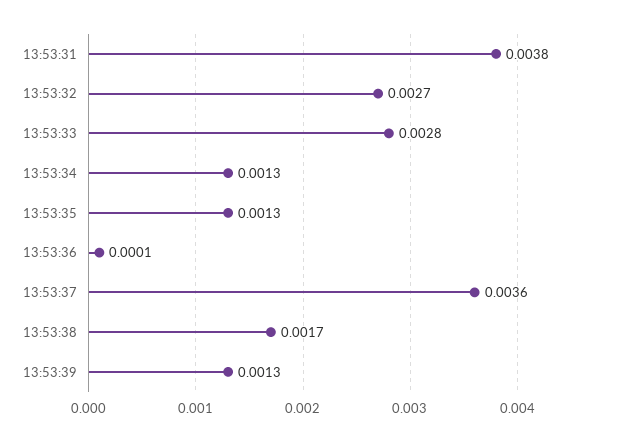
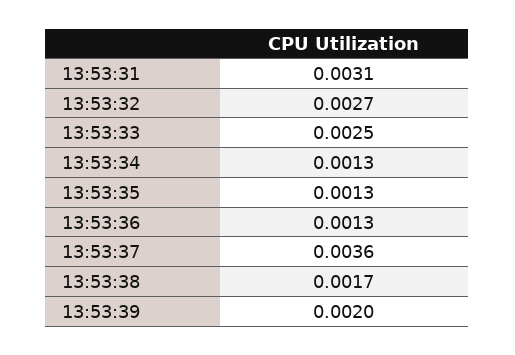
  {
-   "13:53:31": 0.0038,
+   "13:53:31": 0.0031,
    "13:53:32": 0.0027,
-   "13:53:33": 0.0028,
+   "13:53:33": 0.0025,
    "13:53:34": 0.0013,
    "13:53:35": 0.0013,
-   "13:53:36": 0.0001,
+   "13:53:36": 0.0013,
    "13:53:37": 0.0036,
    "13:53:38": 0.0017,
-   "13:53:39": 0.0013
+   "13:53:39": 0.002
  }

